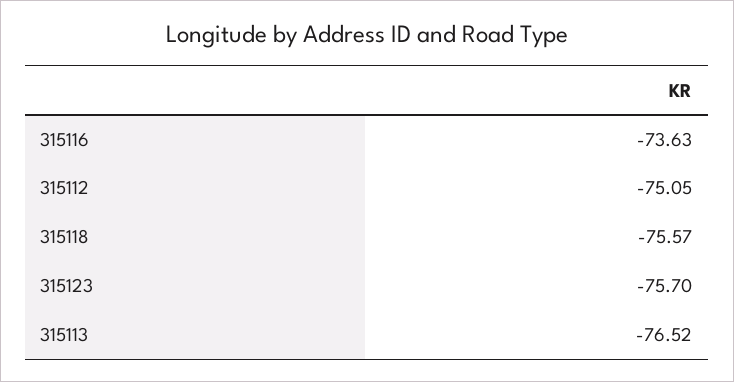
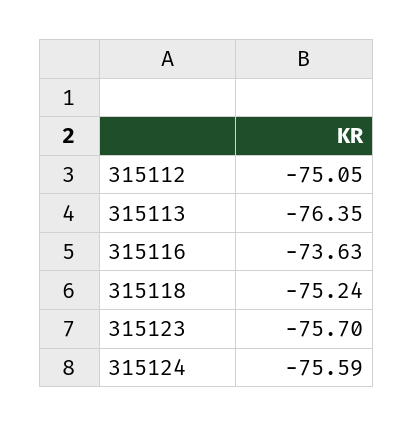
  {
    "315116": -73.63,
    "315112": -75.05,
-   "315118": -75.57,
+   "315118": -75.24,
    "315123": -75.7,
-   "315113": -76.52
+   "315113": -76.35,
+   "315124": -75.59
  }

